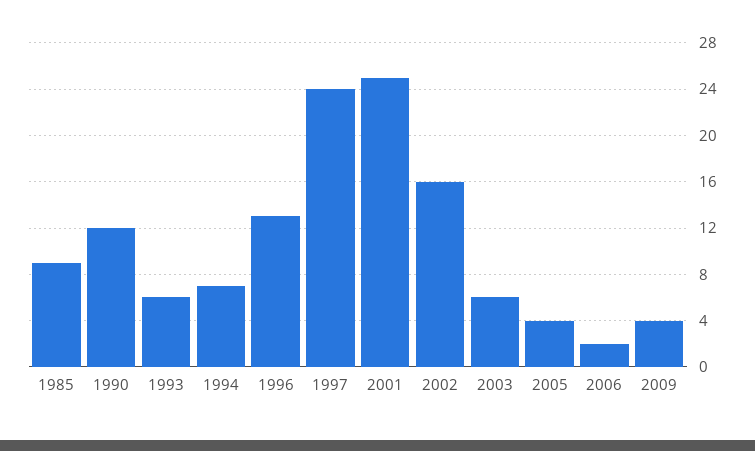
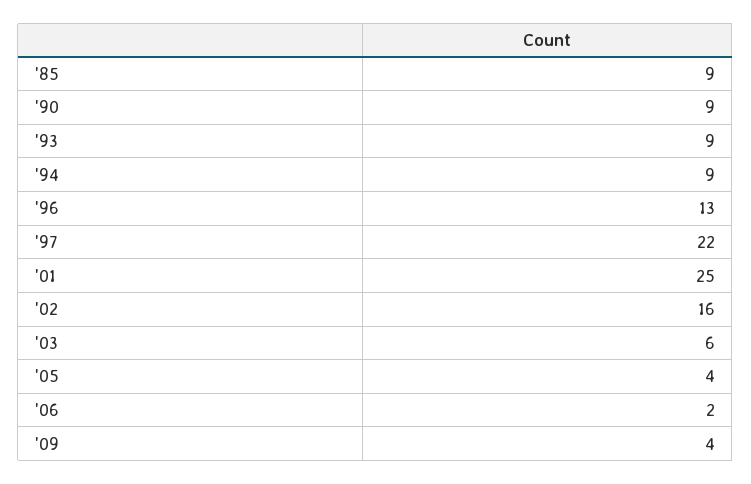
  {
    "1985": 9,
-   "1990": 12,
+   "1990": 9,
-   "1993": 6,
+   "1993": 9,
-   "1994": 7,
+   "1994": 9,
    "1996": 13,
-   "1997": 24,
+   "1997": 22,
    "2001": 25,
    "2002": 16,
    "2003": 6,
    "2005": 4,
    "2006": 2,
    "2009": 4
  }

